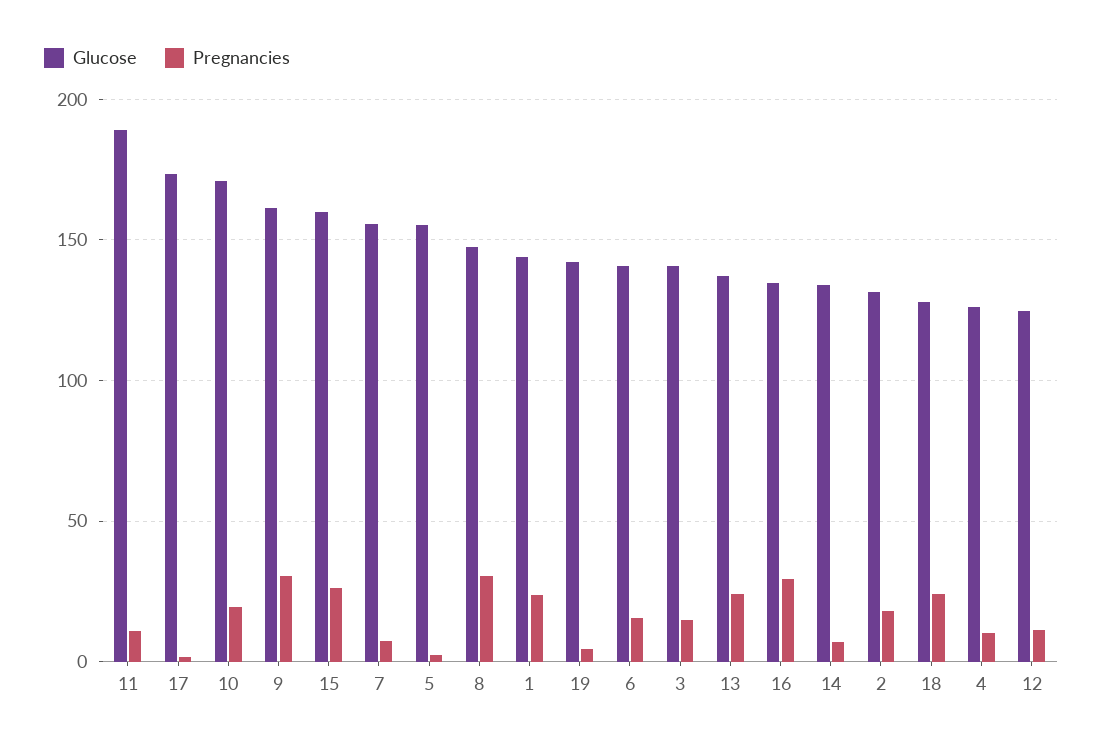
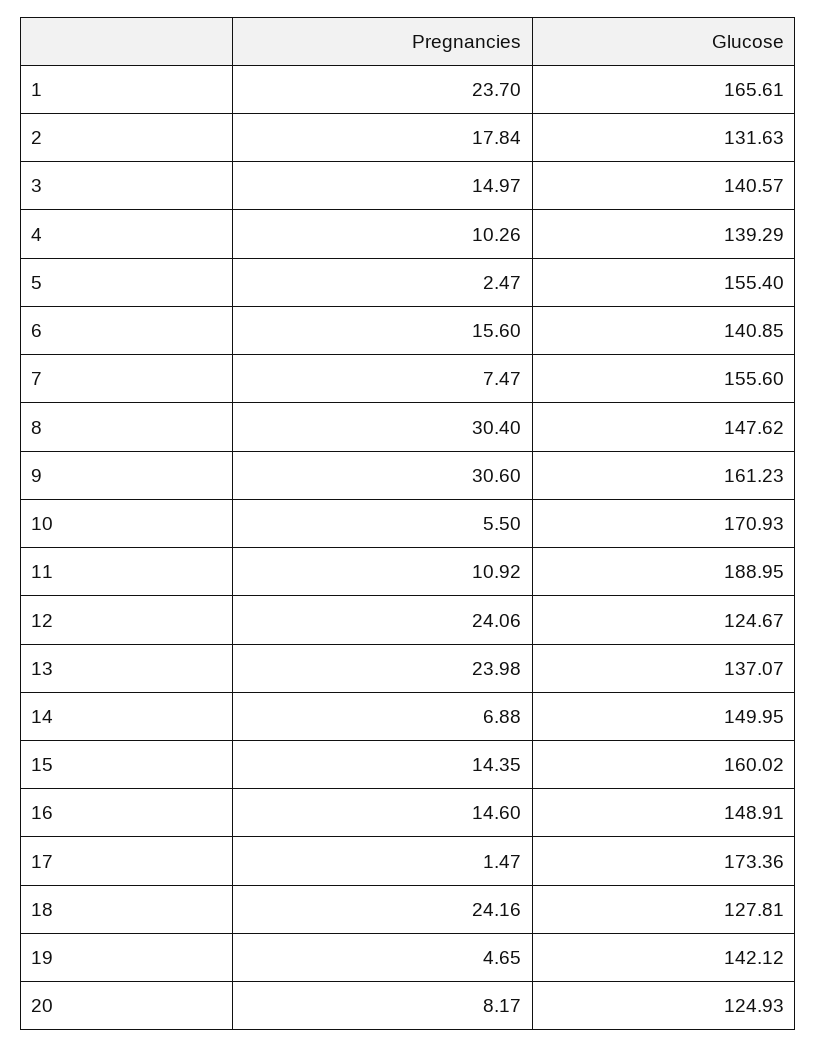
  {
    "Glucose": {
      "11": 188.95,
      "17": 173.36,
      "10": 170.93,
      "9": 161.23,
      "15": 160.02,
      "7": 155.6,
      "5": 155.4,
      "8": 147.62,
-     "1": 145,
+     "1": 165.61,
      "19": 142.12,
      "6": 140.85,
      "3": 140.57,
      "13": 137.07,
-     "16": 135,
+     "16": 148.91,
-     "14": 135,
+     "14": 149.95,
      "2": 131.63,
      "18": 127.81,
-     "4": 125,
+     "4": 139.29,
-     "12": 124.67
+     "12": 124.67,
+     "20": 124.93
    },
    "Pregnancies": {
      "11": 10.92,
      "17": 1.47,
-     "10": 20,
+     "10": 5.5,
      "9": 30.6,
-     "15": 25,
+     "15": 14.35,
      "7": 7.47,
      "5": 2.47,
      "8": 30.4,
      "1": 23.7,
      "19": 4.65,
      "6": 15.6,
      "3": 14.97,
      "13": 23.98,
-     "16": 30,
+     "16": 14.6,
      "14": 6.88,
      "2": 17.84,
      "18": 24.16,
      "4": 10.26,
-     "12": 10
+     "12": 24.06,
+     "20": 8.17
    }
  }

